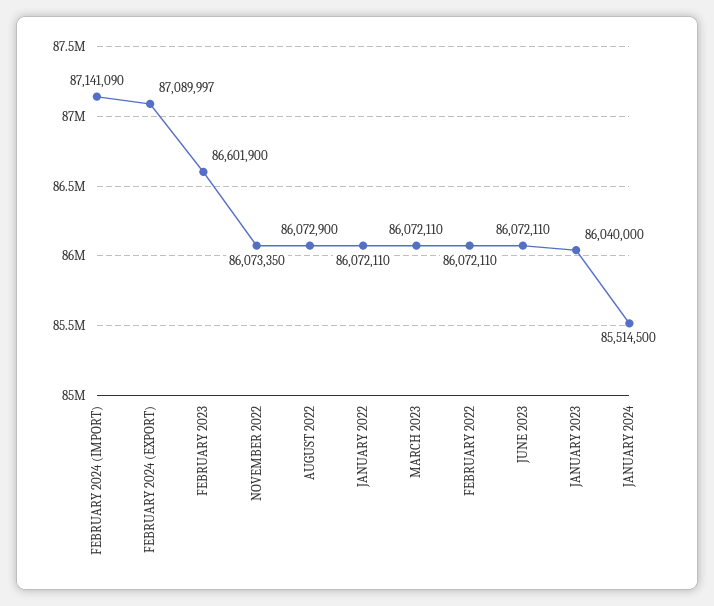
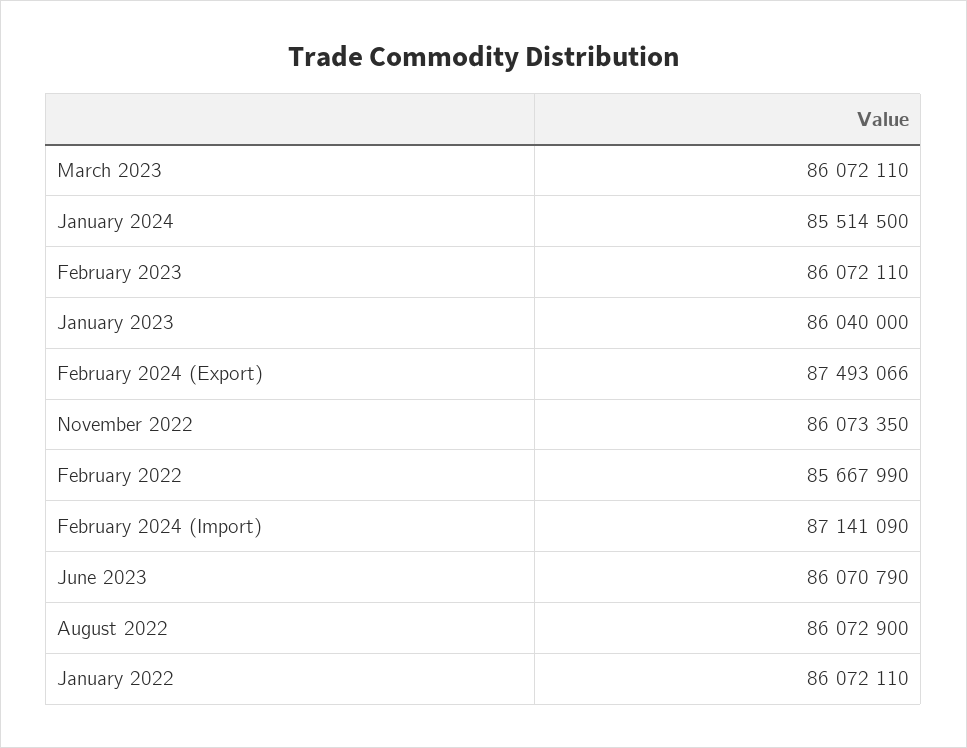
  {
    "FEBRUARY 2024 (IMPORT)": 87141090,
-   "FEBRUARY 2024 (EXPORT)": 87089997,
+   "FEBRUARY 2024 (EXPORT)": 87493066,
-   "FEBRUARY 2023": 86601900,
+   "FEBRUARY 2023": 86072110,
    "NOVEMBER 2022": 86073350,
    "AUGUST 2022": 86072900,
    "JANUARY 2022": 86072110,
    "MARCH 2023": 86072110,
-   "FEBRUARY 2022": 86072110,
+   "FEBRUARY 2022": 85667990,
-   "JUNE 2023": 86072110,
+   "JUNE 2023": 86070790,
    "JANUARY 2023": 86040000,
    "JANUARY 2024": 85514500
  }

